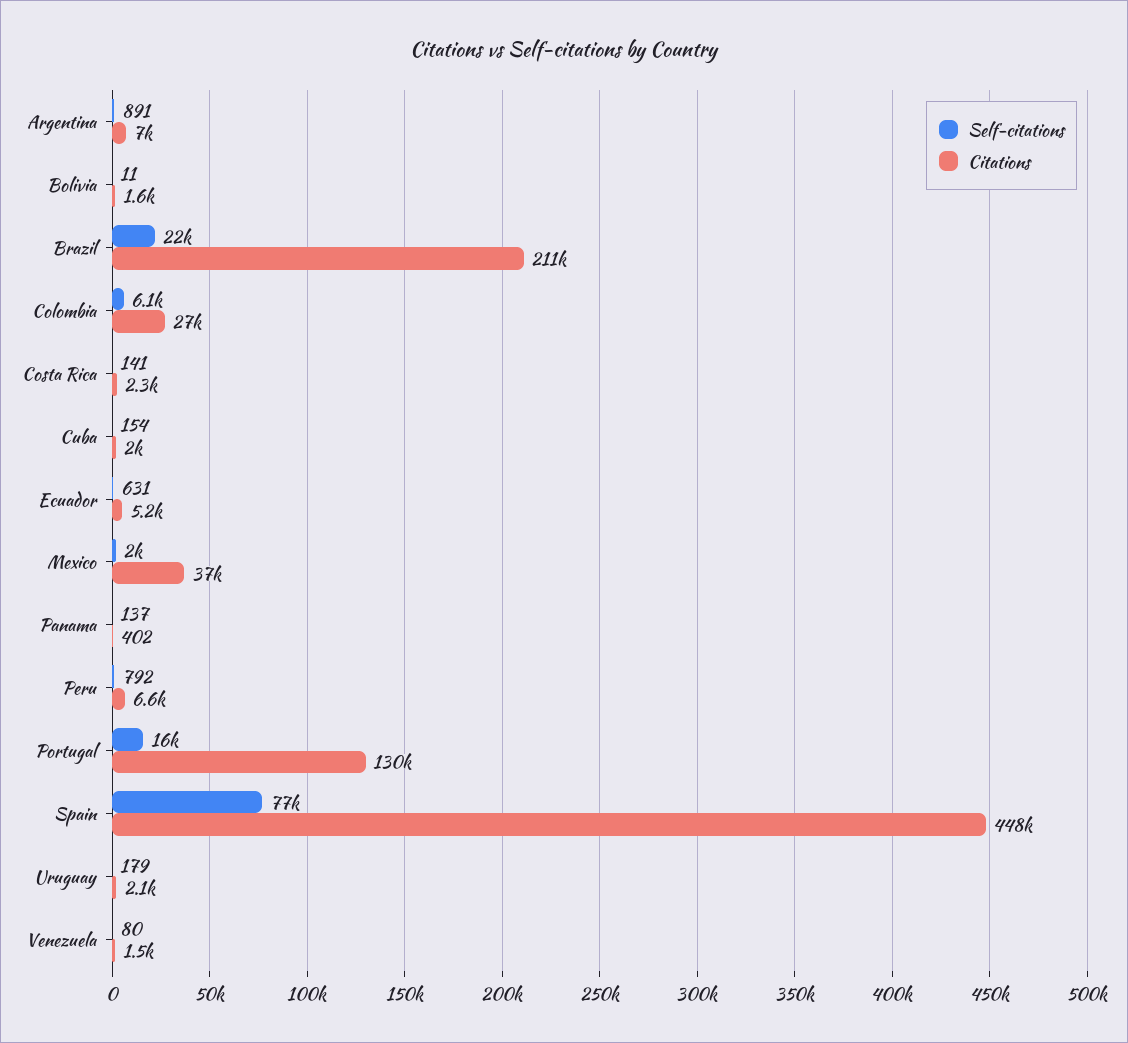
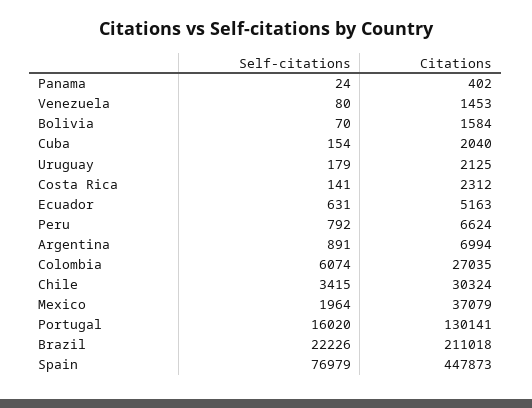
  {
    "Self-citations": {
      "Argentina": 891,
-     "Bolivia": 11,
+     "Bolivia": 70,
      "Brazil": 22226,
      "Colombia": 6074,
      "Costa Rica": 141,
      "Cuba": 154,
      "Ecuador": 631,
      "Mexico": 1964,
-     "Panama": 137,
+     "Panama": 24,
      "Peru": 792,
      "Portugal": 16020,
      "Spain": 76979,
      "Uruguay": 179,
-     "Venezuela": 80
+     "Venezuela": 80,
+     "Chile": 3415
    },
    "Citations": {
      "Argentina": 6994,
      "Bolivia": 1584,
      "Brazil": 211018,
      "Colombia": 27035,
      "Costa Rica": 2312,
      "Cuba": 2040,
      "Ecuador": 5163,
      "Mexico": 37079,
      "Panama": 402,
      "Peru": 6624,
      "Portugal": 130141,
      "Spain": 447873,
      "Uruguay": 2125,
-     "Venezuela": 1453
+     "Venezuela": 1453,
+     "Chile": 30324
    }
  }

